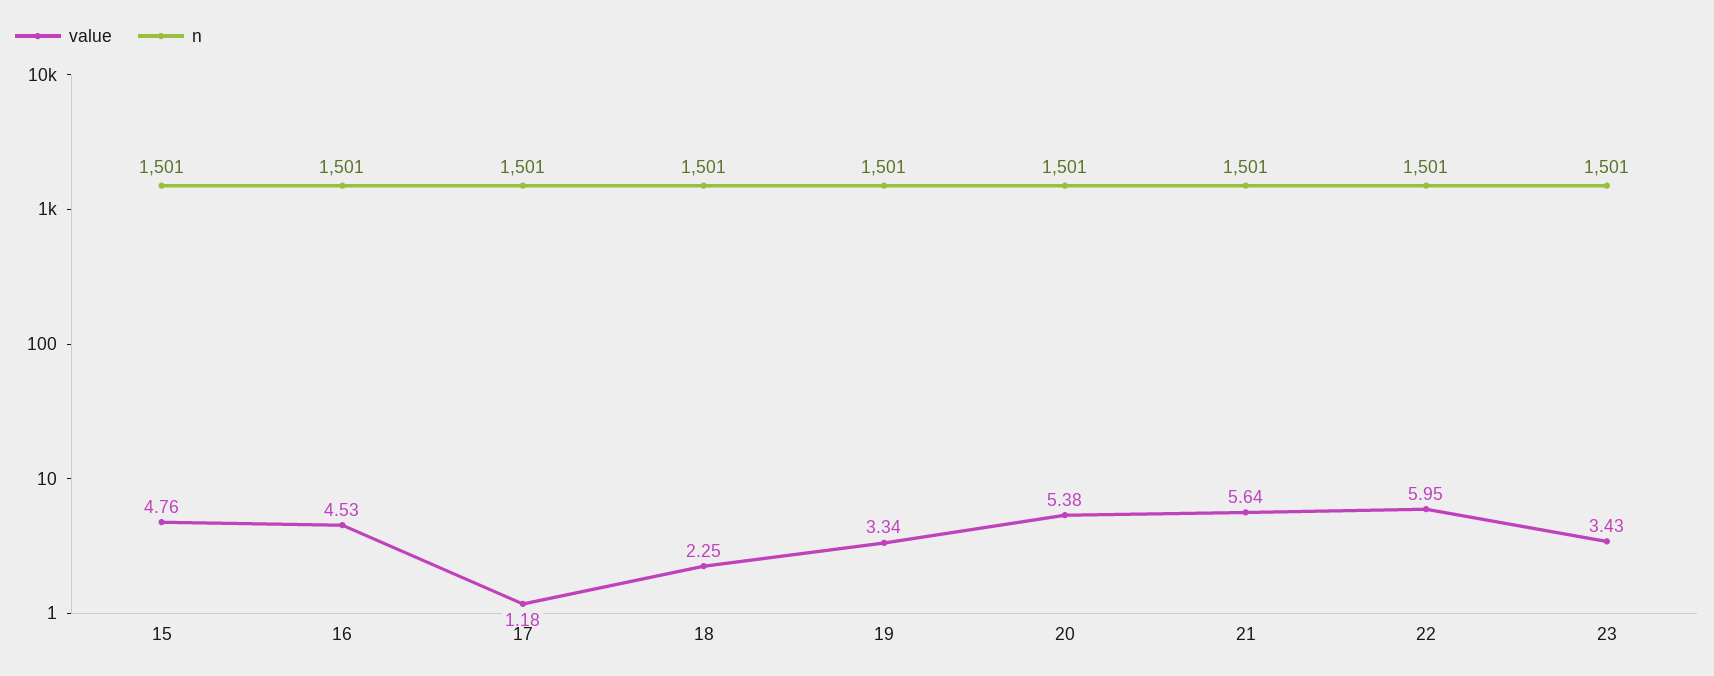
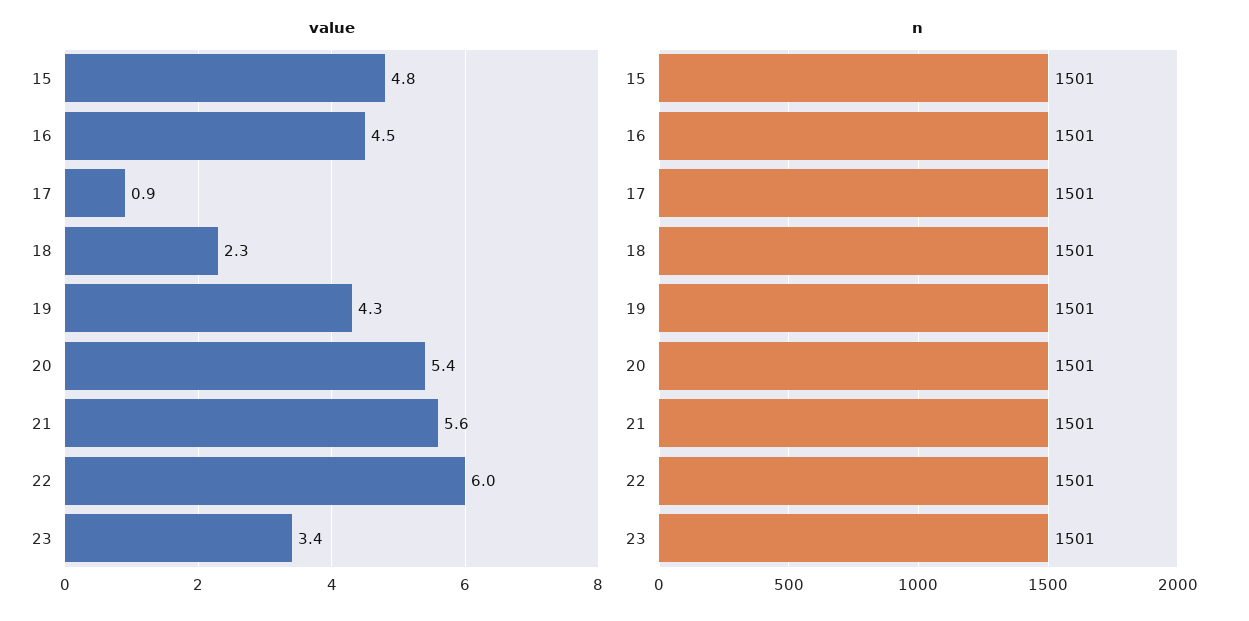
  {
    "value": {
      "15": 4.76,
      "16": 4.53,
-     "17": 1.18,
+     "17": 0.9,
      "18": 2.25,
-     "19": 3.34,
+     "19": 4.3,
      "20": 5.38,
      "21": 5.64,
      "22": 5.95,
      "23": 3.43
    },
    "n": {
      "15": 1501,
      "16": 1501,
      "17": 1501,
      "18": 1501,
      "19": 1501,
      "20": 1501,
      "21": 1501,
      "22": 1501,
      "23": 1501
    }
  }

